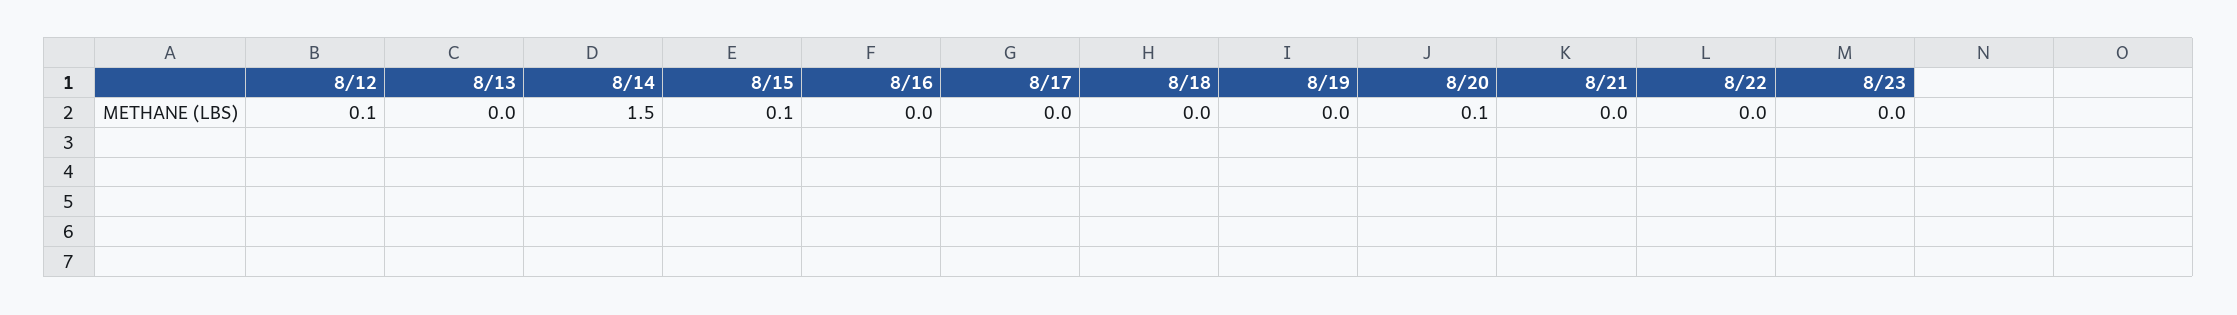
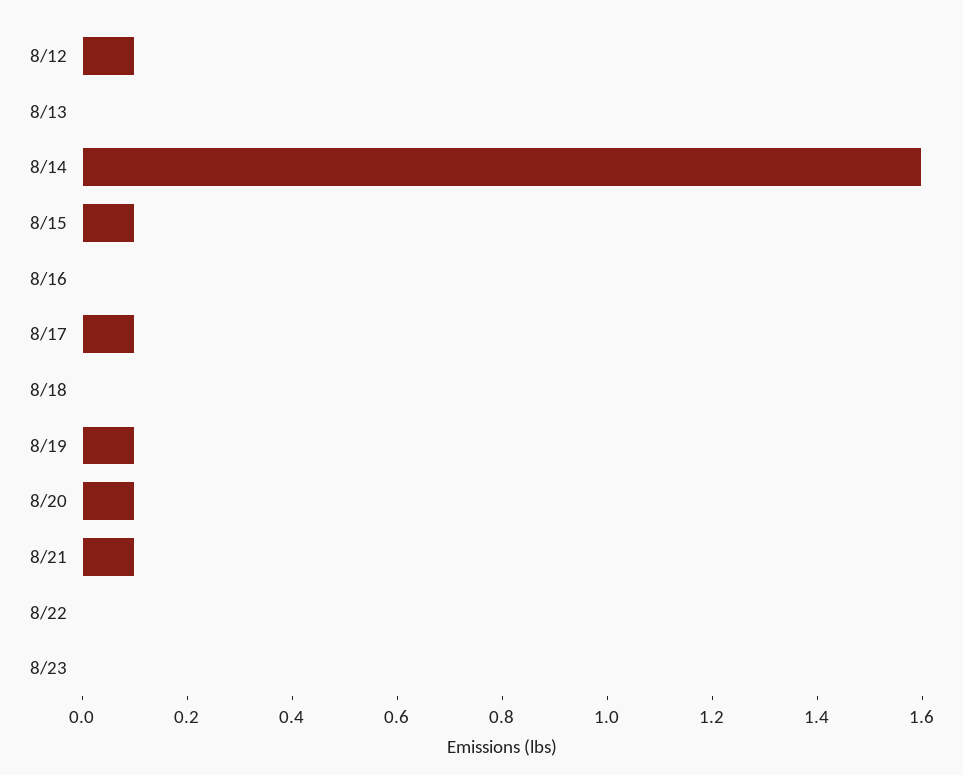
  {
    "8/12": 0.1,
    "8/13": 0,
-   "8/14": 1.5,
+   "8/14": 1.6,
    "8/15": 0.1,
    "8/16": 0,
-   "8/17": 0,
+   "8/17": 0.1,
    "8/18": 0,
-   "8/19": 0,
+   "8/19": 0.1,
    "8/20": 0.1,
-   "8/21": 0,
+   "8/21": 0.1,
    "8/22": 0,
    "8/23": 0
  }

